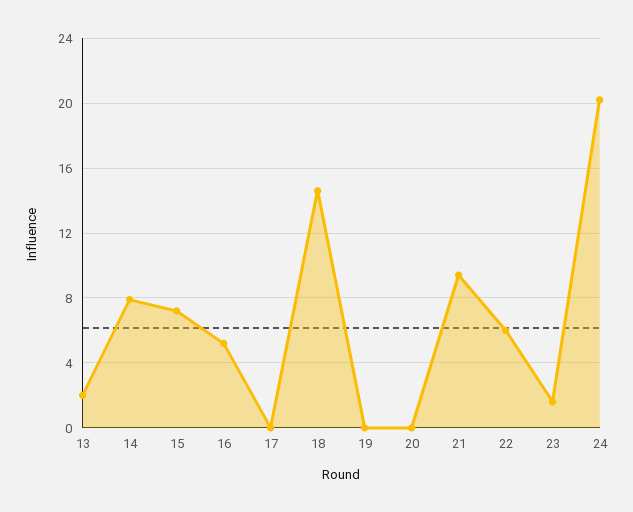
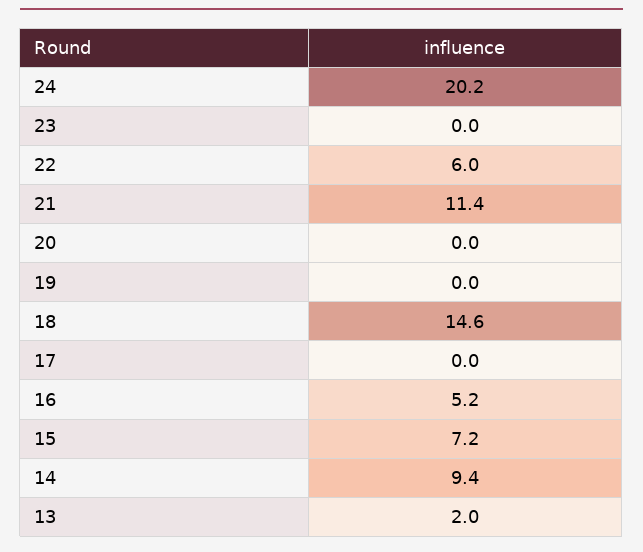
  {
    "13": 2,
-   "14": 8,
+   "14": 9.4,
    "15": 7.2,
    "16": 5.2,
    "17": 0,
    "18": 14.6,
    "19": 0,
    "20": 0,
-   "21": 9.5,
+   "21": 11.4,
    "22": 6,
-   "23": 1.5,
+   "23": 0,
    "24": 20.2
  }

